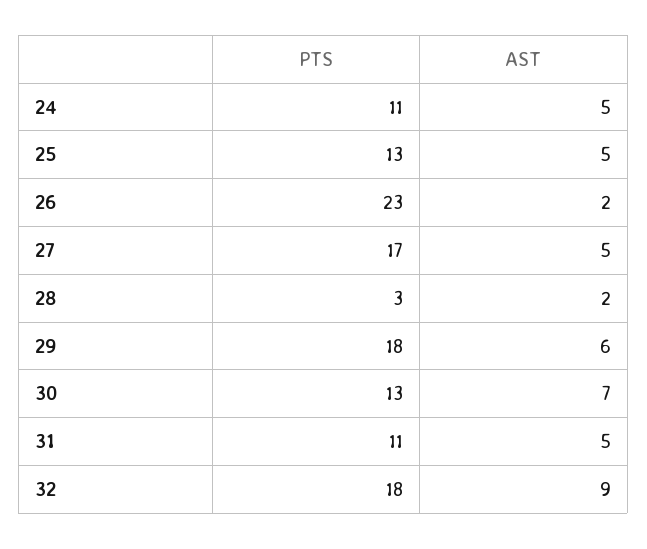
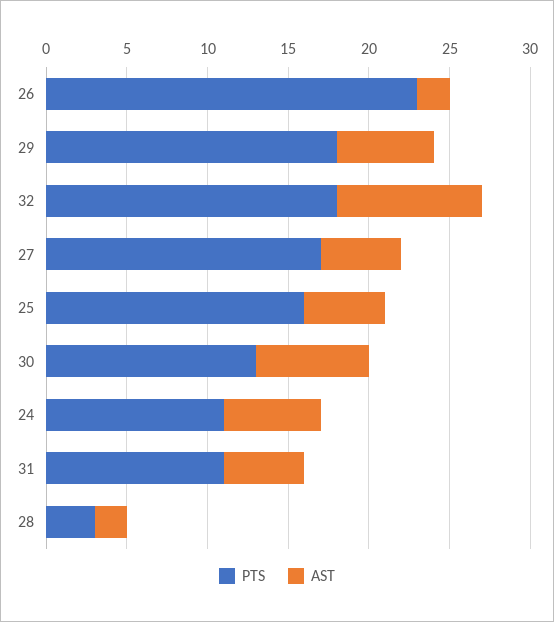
  {
    "PTS": {
      "24": 11,
-     "25": 13,
+     "25": 16,
      "26": 23,
      "27": 17,
      "28": 3,
      "29": 18,
      "30": 13,
      "31": 11,
      "32": 18
    },
    "AST": {
-     "24": 5,
+     "24": 6,
      "25": 5,
      "26": 2,
      "27": 5,
      "28": 2,
      "29": 6,
      "30": 7,
      "31": 5,
      "32": 9
    }
  }

